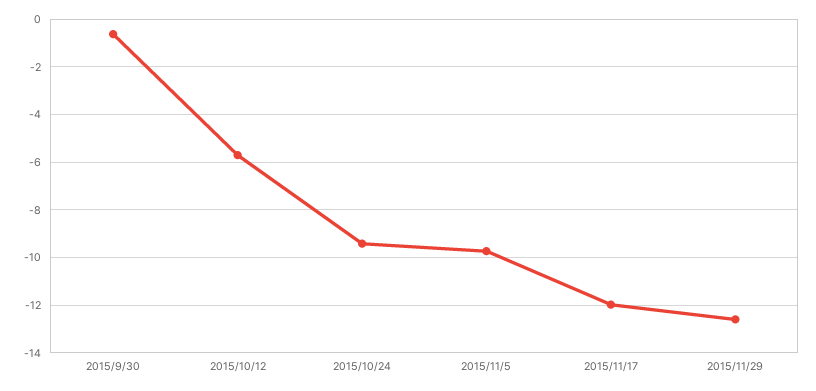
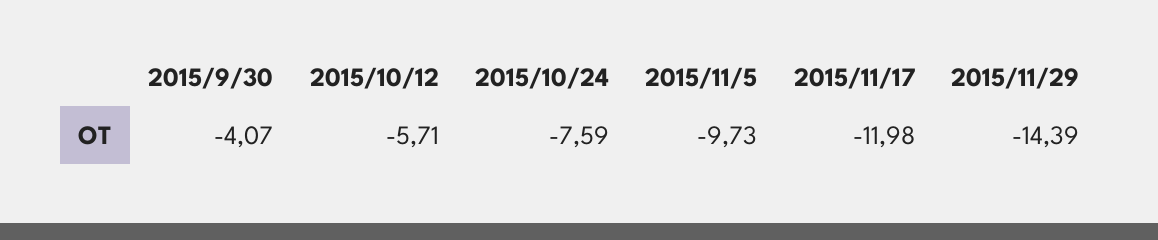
  {
-   "2015/9/30": -0.5,
+   "2015/9/30": -4.07,
    "2015/10/12": -5.71,
-   "2015/10/24": -9.5,
+   "2015/10/24": -7.59,
    "2015/11/5": -9.73,
    "2015/11/17": -11.98,
-   "2015/11/29": -12.5
+   "2015/11/29": -14.39
  }

